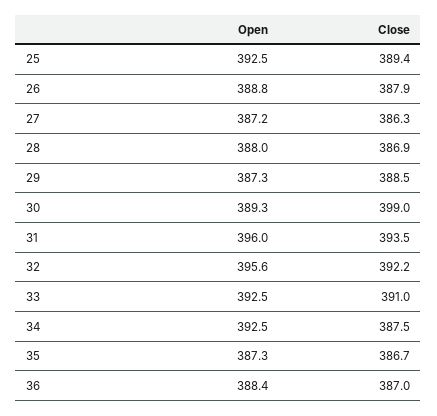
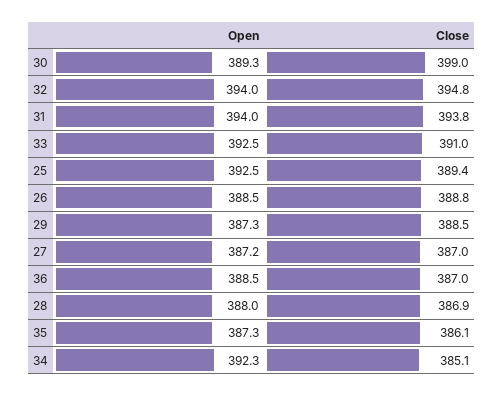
  {
    "Open": {
      "25": 392.5,
-     "26": 388.8,
+     "26": 388.5,
      "27": 387.2,
      "28": 388,
      "29": 387.3,
      "30": 389.3,
-     "31": 396,
+     "31": 394,
-     "32": 395.6,
+     "32": 394,
      "33": 392.5,
-     "34": 392.5,
+     "34": 392.3,
      "35": 387.3,
-     "36": 388.4
+     "36": 388.5
    },
    "Close": {
      "25": 389.4,
-     "26": 387.9,
+     "26": 388.8,
-     "27": 386.3,
+     "27": 387,
      "28": 386.9,
      "29": 388.5,
      "30": 399,
-     "31": 393.5,
+     "31": 393.8,
-     "32": 392.2,
+     "32": 394.8,
      "33": 391,
-     "34": 387.5,
+     "34": 385.1,
-     "35": 386.7,
+     "35": 386.1,
      "36": 387
    }
  }

